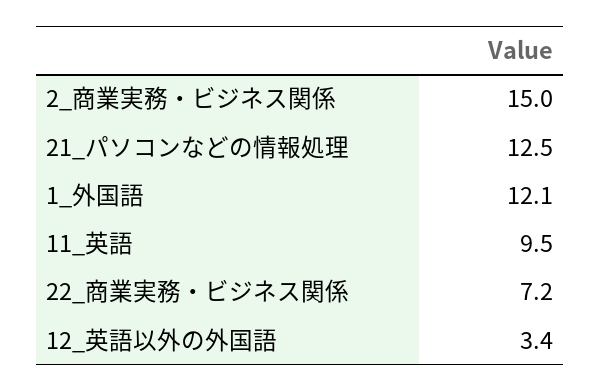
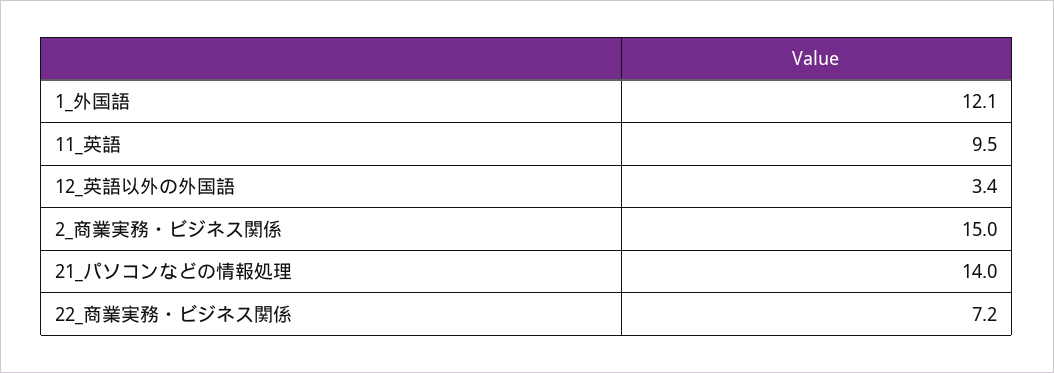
  {
    "2_商業実務・ビジネス関係": 15,
-   "21_パソコンなどの情報処理": 12.5,
+   "21_パソコンなどの情報処理": 14,
    "1_外国語": 12.1,
    "11_英語": 9.5,
    "22_商業実務・ビジネス関係": 7.2,
    "12_英語以外の外国語": 3.4
  }

